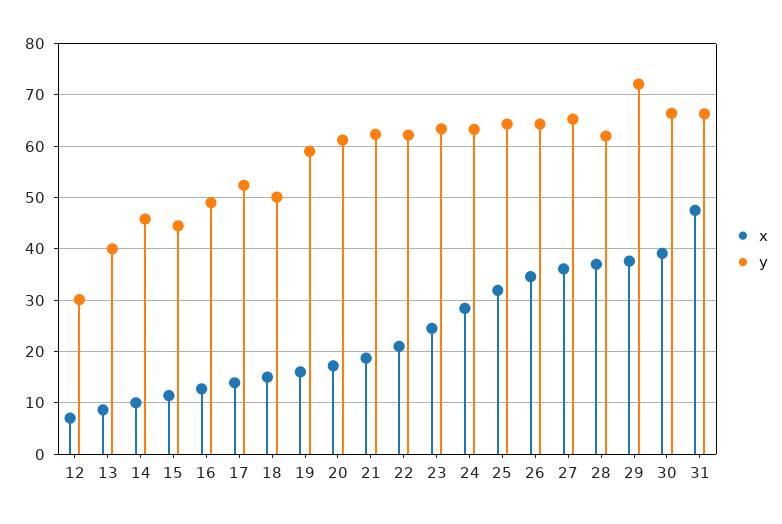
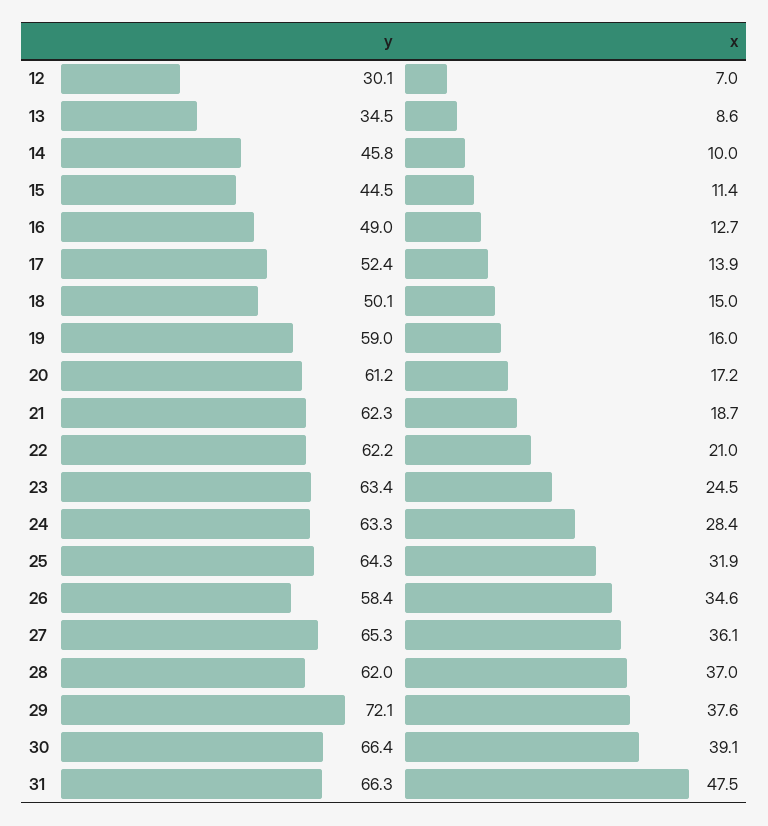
  {
    "x": {
      "12": 7,
      "13": 8.6,
      "14": 10,
      "15": 11.4,
      "16": 12.7,
      "17": 13.9,
      "18": 15,
      "19": 16,
      "20": 17.2,
      "21": 18.7,
      "22": 21,
      "23": 24.5,
      "24": 28.4,
      "25": 31.9,
      "26": 34.6,
      "27": 36.1,
      "28": 37,
      "29": 37.6,
      "30": 39.1,
      "31": 47.5
    },
    "y": {
      "12": 30.1,
-     "13": 40,
+     "13": 34.5,
      "14": 45.8,
      "15": 44.5,
      "16": 49,
      "17": 52.4,
      "18": 50.1,
      "19": 59,
      "20": 61.2,
      "21": 62.3,
      "22": 62.2,
      "23": 63.4,
      "24": 63.3,
      "25": 64.3,
-     "26": 64,
+     "26": 58.4,
      "27": 65.3,
      "28": 62,
      "29": 72.1,
      "30": 66.4,
      "31": 66.3
    }
  }

